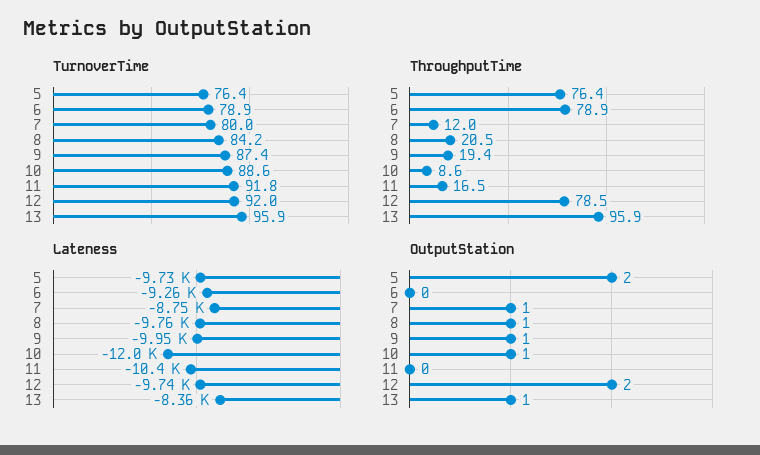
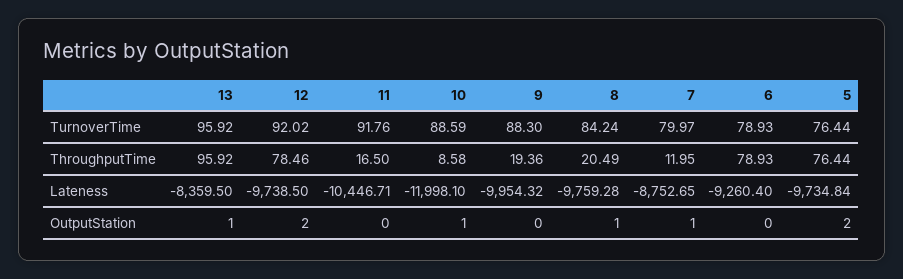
  {
    "TurnoverTime": {
      "5": 76.44,
      "6": 78.93,
      "7": 79.97,
      "8": 84.24,
-     "9": 87.4,
+     "9": 88.3,
      "10": 88.59,
      "11": 91.76,
      "12": 92.02,
      "13": 95.92
    },
    "ThroughputTime": {
      "5": 76.44,
      "6": 78.93,
      "7": 11.95,
      "8": 20.49,
      "9": 19.36,
      "10": 8.58,
      "11": 16.5,
      "12": 78.46,
      "13": 95.92
    },
    "Lateness": {
      "5": -9734.84,
      "6": -9260.4,
      "7": -8752.65,
      "8": -9759.28,
      "9": -9954.32,
      "10": -11998.1,
      "11": -10446.71,
      "12": -9738.5,
      "13": -8359.5
    },
    "OutputStation": {
      "5": 2,
      "6": 0,
      "7": 1,
      "8": 1,
-     "9": 1,
+     "9": 0,
      "10": 1,
      "11": 0,
      "12": 2,
      "13": 1
    }
  }

